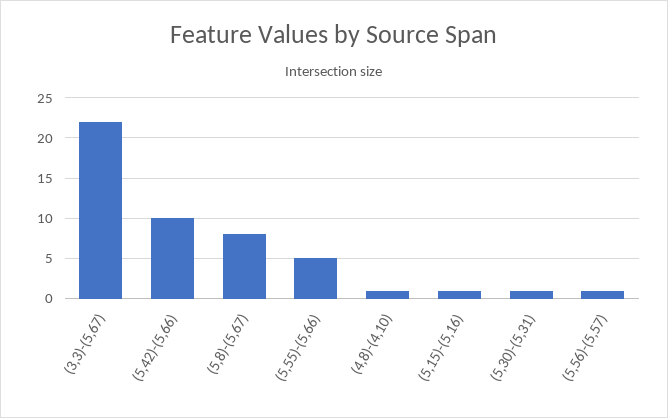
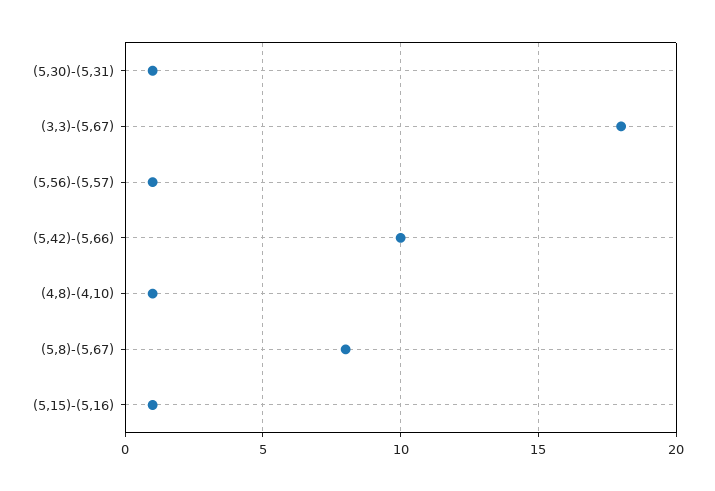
  {
-   "(3,3)-(5,67)": 22,
+   "(3,3)-(5,67)": 18,
    "(5,42)-(5,66)": 10,
    "(5,8)-(5,67)": 8,
-   "(5,55)-(5,66)": 5,
    "(4,8)-(4,10)": 1,
    "(5,15)-(5,16)": 1,
    "(5,30)-(5,31)": 1,
    "(5,56)-(5,57)": 1
  }

